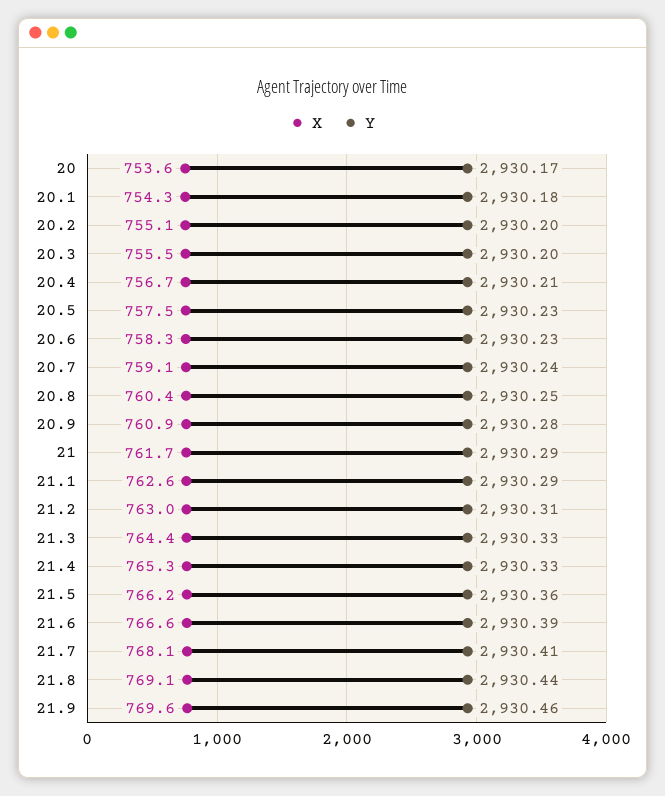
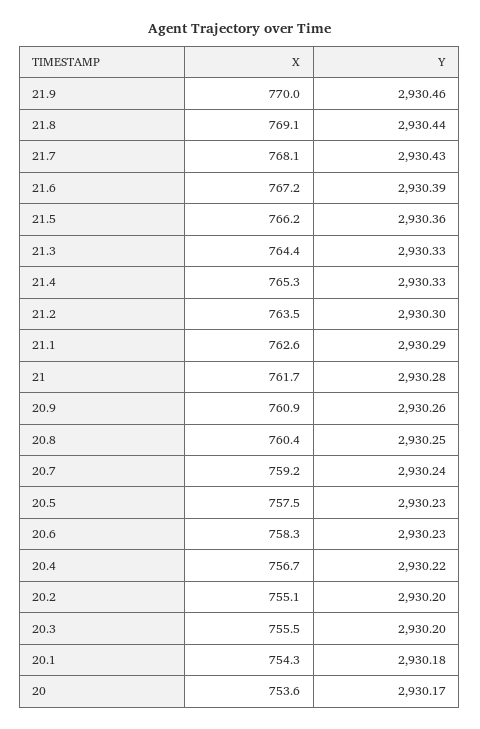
  {
    "X": {
      "20": 753.6,
      "20.1": 754.3,
      "20.2": 755.1,
      "20.3": 755.5,
      "20.4": 756.7,
      "20.5": 757.5,
      "20.6": 758.3,
-     "20.7": 759.1,
+     "20.7": 759.2,
      "20.8": 760.4,
      "20.9": 760.9,
      "21": 761.7,
      "21.1": 762.6,
-     "21.2": 763,
+     "21.2": 763.5,
      "21.3": 764.4,
      "21.4": 765.3,
      "21.5": 766.2,
-     "21.6": 766.6,
+     "21.6": 767.2,
      "21.7": 768.1,
      "21.8": 769.1,
-     "21.9": 769.6
+     "21.9": 770
    },
    "Y": {
      "20": 2930.17,
      "20.1": 2930.18,
      "20.2": 2930.2,
      "20.3": 2930.2,
-     "20.4": 2930.21,
+     "20.4": 2930.22,
      "20.5": 2930.23,
      "20.6": 2930.23,
      "20.7": 2930.24,
      "20.8": 2930.25,
-     "20.9": 2930.28,
+     "20.9": 2930.26,
-     "21": 2930.29,
+     "21": 2930.28,
      "21.1": 2930.29,
-     "21.2": 2930.31,
+     "21.2": 2930.3,
      "21.3": 2930.33,
      "21.4": 2930.33,
      "21.5": 2930.36,
      "21.6": 2930.39,
-     "21.7": 2930.41,
+     "21.7": 2930.43,
      "21.8": 2930.44,
      "21.9": 2930.46
    }
  }

